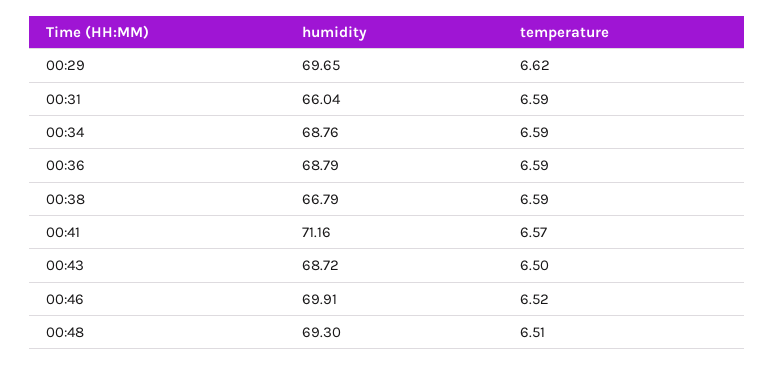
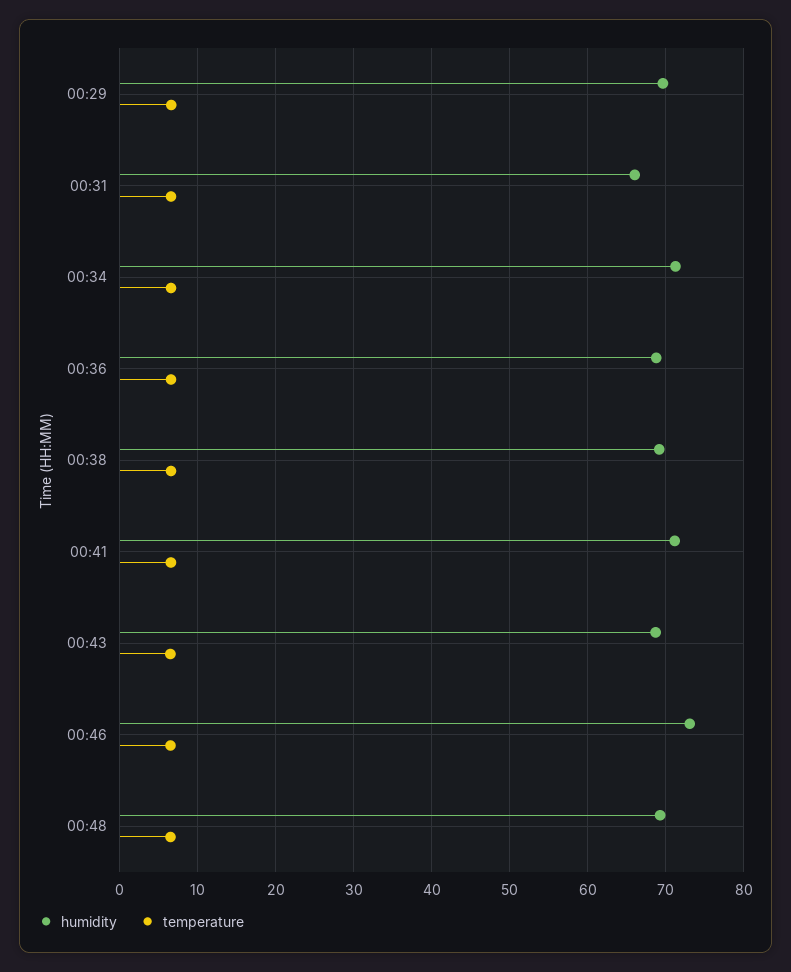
  {
    "humidity": {
      "00:29": 69.65,
      "00:31": 66.04,
-     "00:34": 68.76,
+     "00:34": 71,
      "00:36": 68.79,
-     "00:38": 66.79,
+     "00:38": 69,
      "00:41": 71.16,
      "00:43": 68.72,
-     "00:46": 69.91,
+     "00:46": 73,
      "00:48": 69.3
    },
    "temperature": {
      "00:29": 6.62,
      "00:31": 6.59,
      "00:34": 6.59,
      "00:36": 6.59,
      "00:38": 6.59,
      "00:41": 6.57,
      "00:43": 6.5,
      "00:46": 6.52,
      "00:48": 6.51
    }
  }

